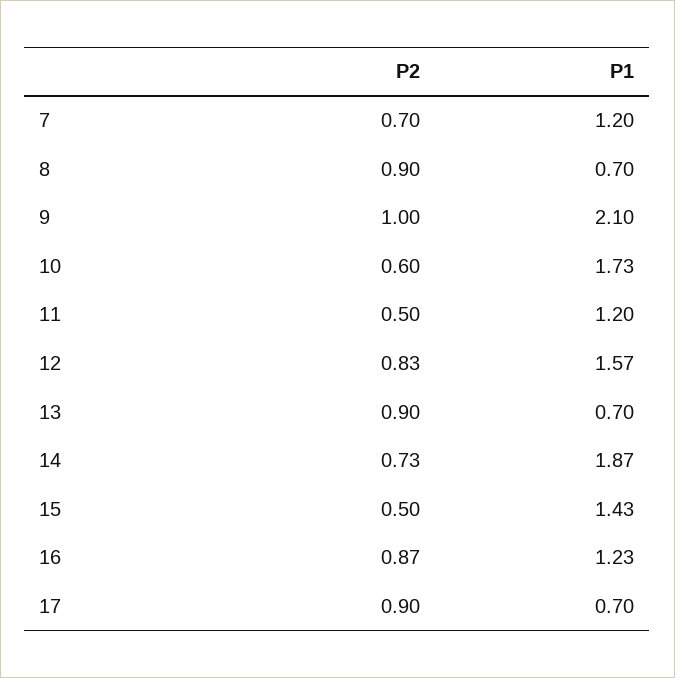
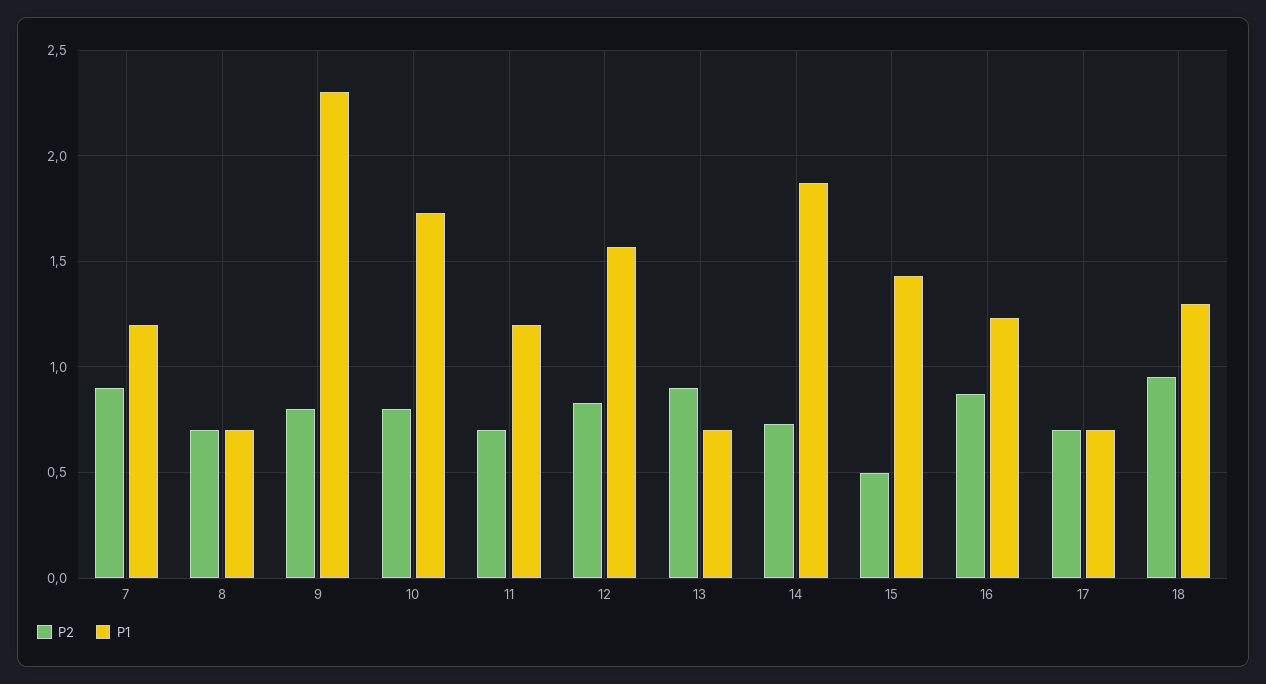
  {
    "P2": {
-     "7": 0.7,
+     "7": 0.9,
-     "8": 0.9,
+     "8": 0.7,
-     "9": 1,
+     "9": 0.8,
-     "10": 0.6,
+     "10": 0.8,
-     "11": 0.5,
+     "11": 0.7,
      "12": 0.83,
      "13": 0.9,
      "14": 0.73,
      "15": 0.5,
      "16": 0.87,
-     "17": 0.9
+     "17": 0.7,
+     "18": 0.95
    },
    "P1": {
      "7": 1.2,
      "8": 0.7,
-     "9": 2.1,
+     "9": 2.3,
      "10": 1.73,
      "11": 1.2,
      "12": 1.57,
      "13": 0.7,
      "14": 1.87,
      "15": 1.43,
      "16": 1.23,
-     "17": 0.7
+     "17": 0.7,
+     "18": 1.3
    }
  }

